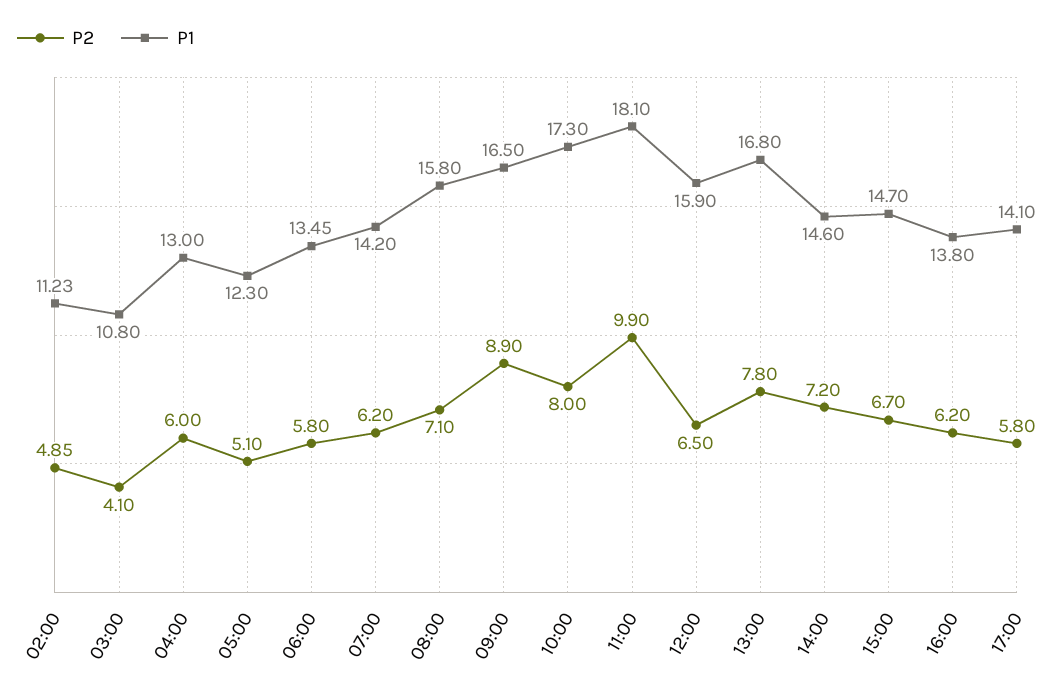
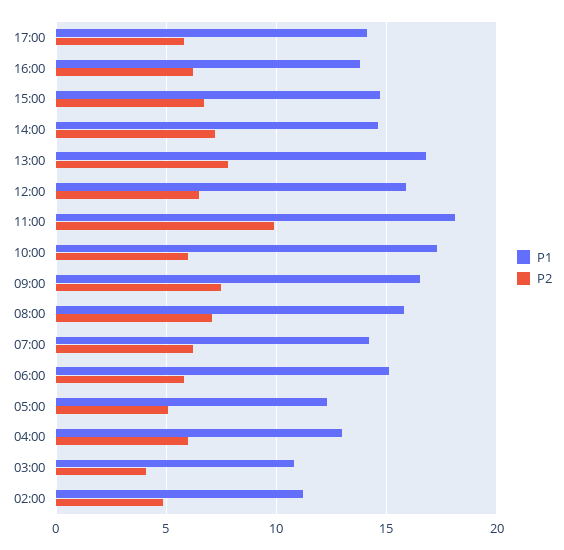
  {
    "P2": {
      "02:00": 4.85,
      "03:00": 4.1,
      "04:00": 6,
      "05:00": 5.1,
      "06:00": 5.8,
      "07:00": 6.2,
      "08:00": 7.1,
-     "09:00": 8.9,
+     "09:00": 7.5,
-     "10:00": 8,
+     "10:00": 6,
      "11:00": 9.9,
      "12:00": 6.5,
      "13:00": 7.8,
      "14:00": 7.2,
      "15:00": 6.7,
      "16:00": 6.2,
      "17:00": 5.8
    },
    "P1": {
      "02:00": 11.23,
      "03:00": 10.8,
      "04:00": 13,
      "05:00": 12.3,
-     "06:00": 13.45,
+     "06:00": 15,
      "07:00": 14.2,
      "08:00": 15.8,
      "09:00": 16.5,
      "10:00": 17.3,
      "11:00": 18.1,
      "12:00": 15.9,
      "13:00": 16.8,
      "14:00": 14.6,
      "15:00": 14.7,
      "16:00": 13.8,
      "17:00": 14.1
    }
  }

